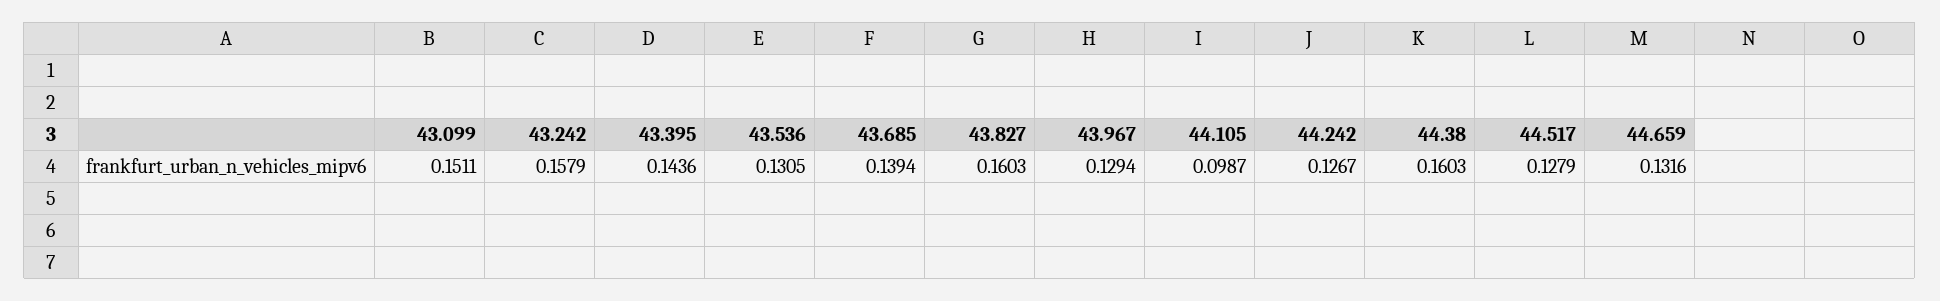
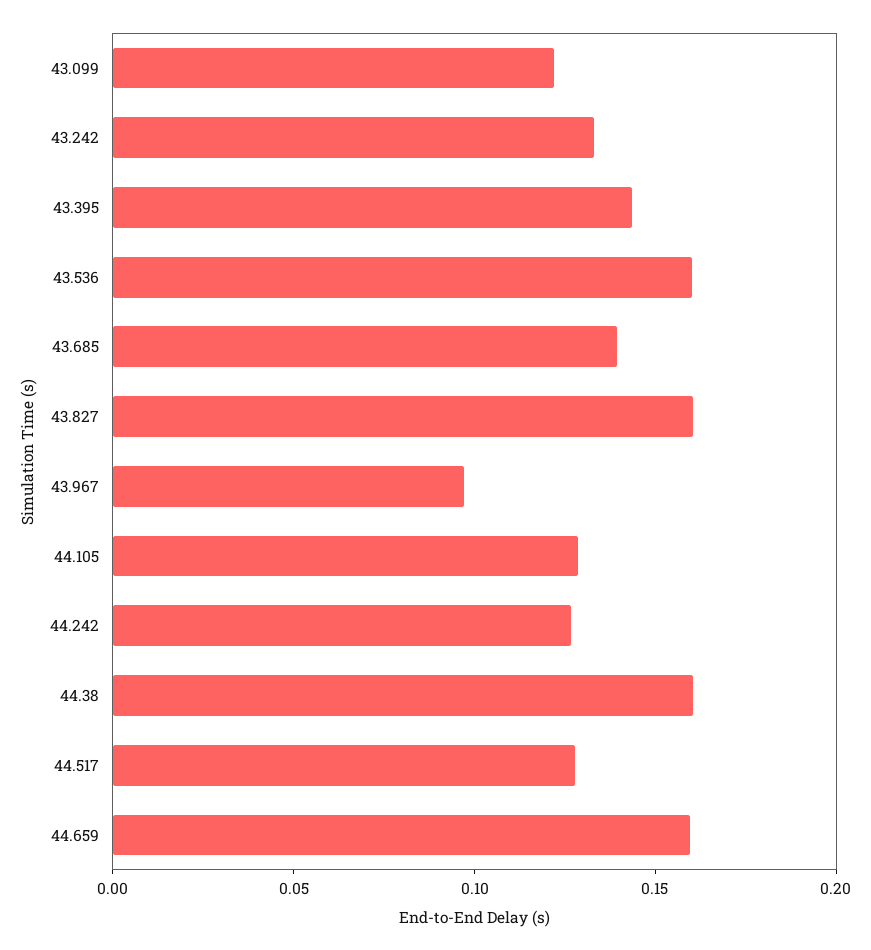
  {
-   "43.099": 0.1511,
+   "43.099": 0.12,
-   "43.242": 0.1579,
+   "43.242": 0.13,
    "43.395": 0.1436,
-   "43.536": 0.1305,
+   "43.536": 0.16,
    "43.685": 0.1394,
    "43.827": 0.1603,
-   "43.967": 0.1294,
+   "43.967": 0.1,
-   "44.105": 0.0987,
+   "44.105": 0.13,
    "44.242": 0.1267,
    "44.38": 0.1603,
    "44.517": 0.1279,
-   "44.659": 0.1316
+   "44.659": 0.16
  }

